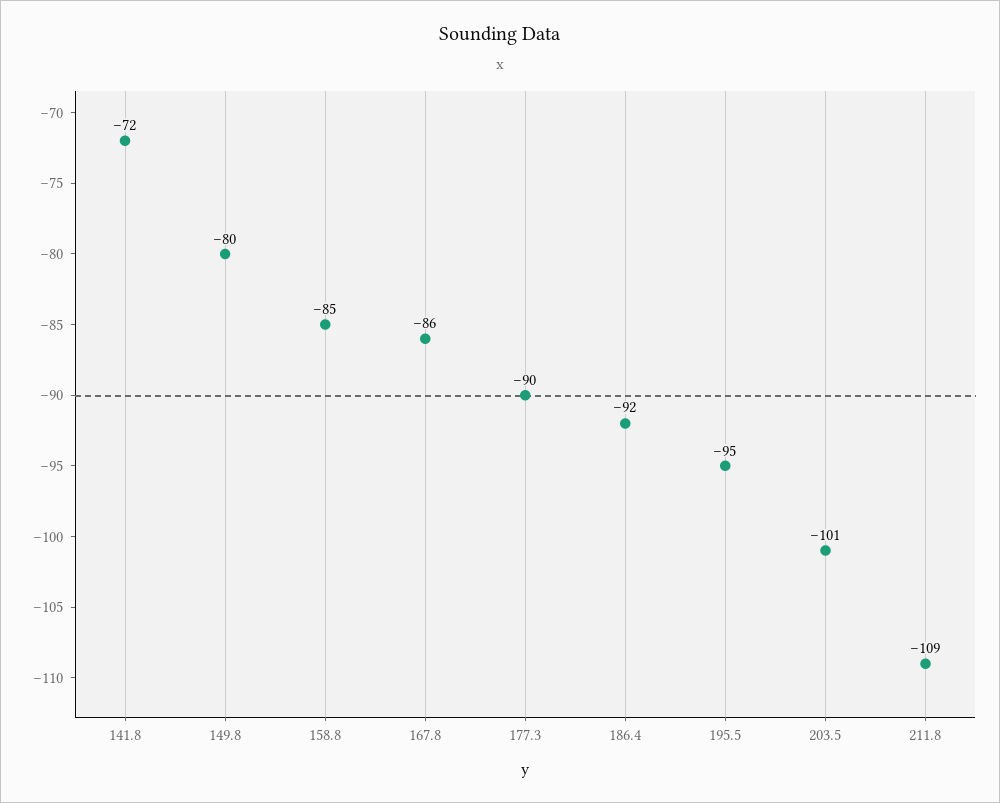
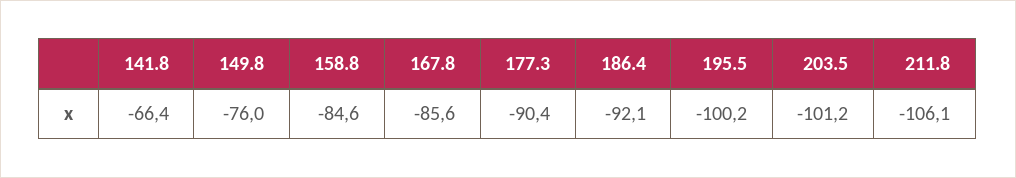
  {
-   "141.8": -72,
+   "141.8": -66.4,
-   "149.8": -80,
+   "149.8": -76,
    "158.8": -84.6,
    "167.8": -85.6,
    "177.3": -90.4,
    "186.4": -92.1,
-   "195.5": -95,
+   "195.5": -100.2,
    "203.5": -101.2,
-   "211.8": -109
+   "211.8": -106.1
  }

